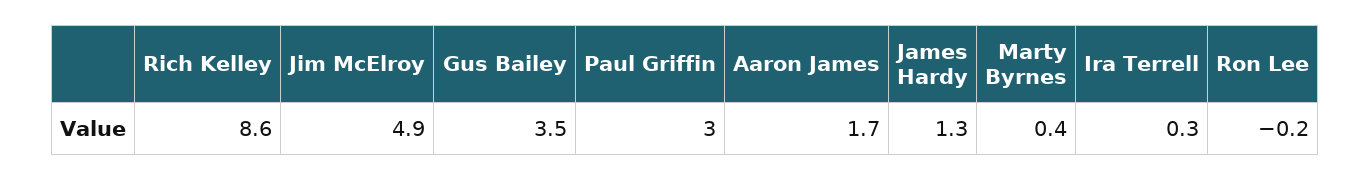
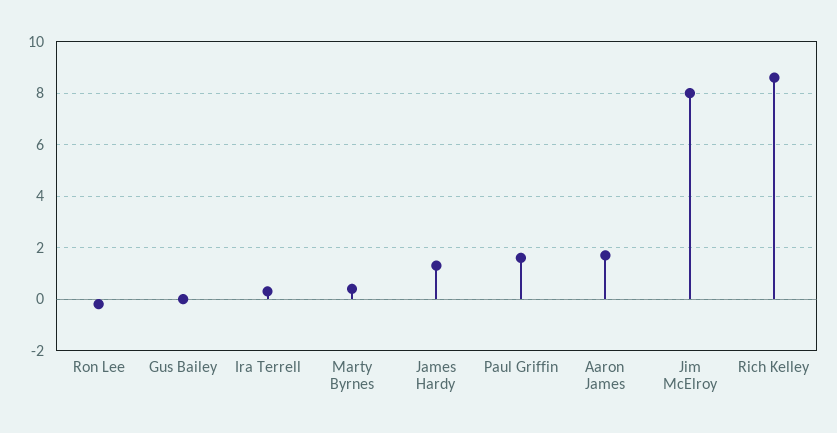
  {
    "Rich Kelley": 8.6,
-   "Jim McElroy": 4.9,
+   "Jim McElroy": 8,
-   "Gus Bailey": 3.5,
+   "Gus Bailey": 0,
-   "Paul Griffin": 3,
+   "Paul Griffin": 1.5,
    "Aaron James": 1.7,
    "James Hardy": 1.3,
    "Marty Byrnes": 0.4,
    "Ira Terrell": 0.3,
    "Ron Lee": -0.2
  }

